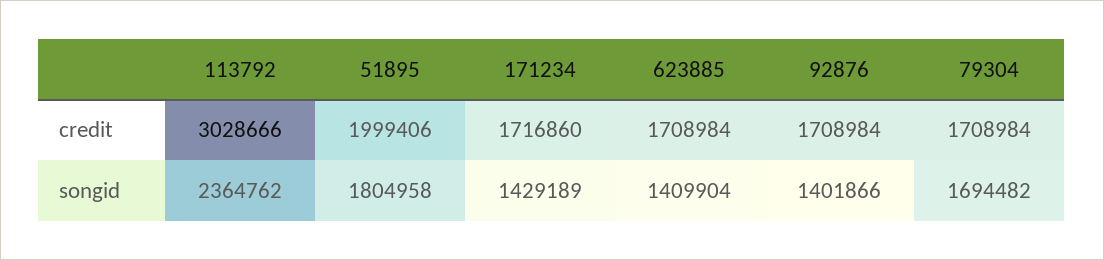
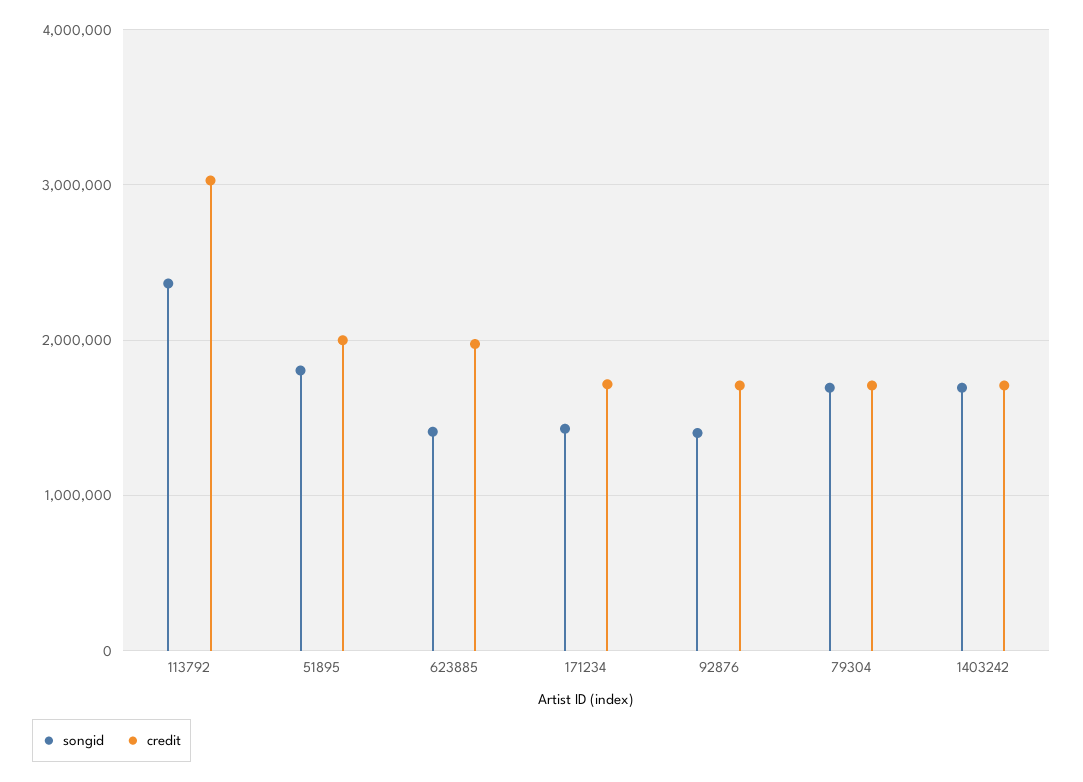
  {
    "credit": {
      "113792": 3028666,
      "51895": 1999406,
      "171234": 1716860,
-     "623885": 1708984,
+     "623885": 2000000,
      "92876": 1708984,
-     "79304": 1708984
+     "79304": 1708984,
+     "1403242": 1700000
    },
    "songid": {
      "113792": 2364762,
      "51895": 1804958,
      "171234": 1429189,
      "623885": 1409904,
      "92876": 1401866,
-     "79304": 1694482
+     "79304": 1694482,
+     "1403242": 1700000
    }
  }

